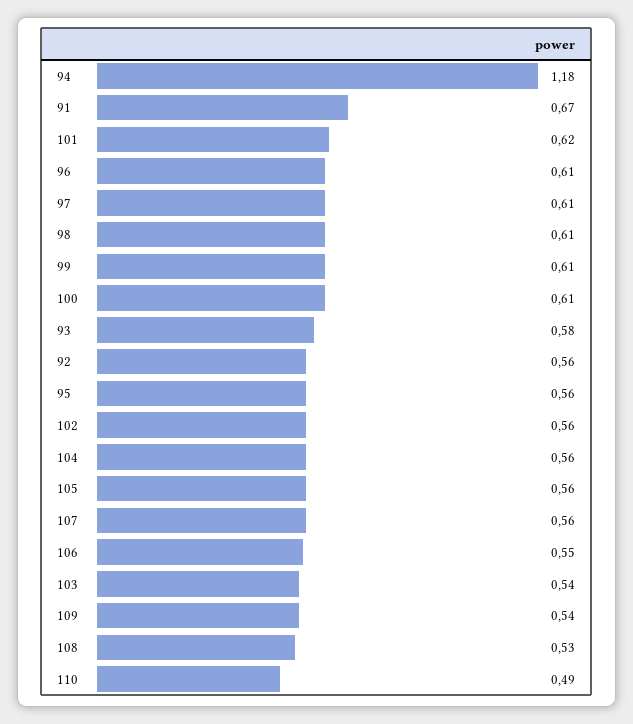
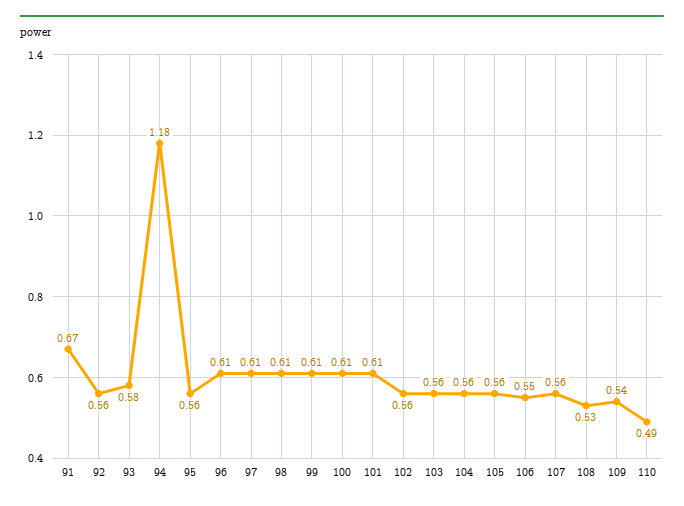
  {
    "94": 1.18,
    "91": 0.67,
-   "101": 0.62,
+   "101": 0.61,
    "96": 0.61,
    "97": 0.61,
    "98": 0.61,
    "99": 0.61,
    "100": 0.61,
    "93": 0.58,
    "92": 0.56,
    "95": 0.56,
    "102": 0.56,
    "104": 0.56,
    "105": 0.56,
    "107": 0.56,
    "106": 0.55,
-   "103": 0.54,
+   "103": 0.56,
    "109": 0.54,
    "108": 0.53,
    "110": 0.49
  }

